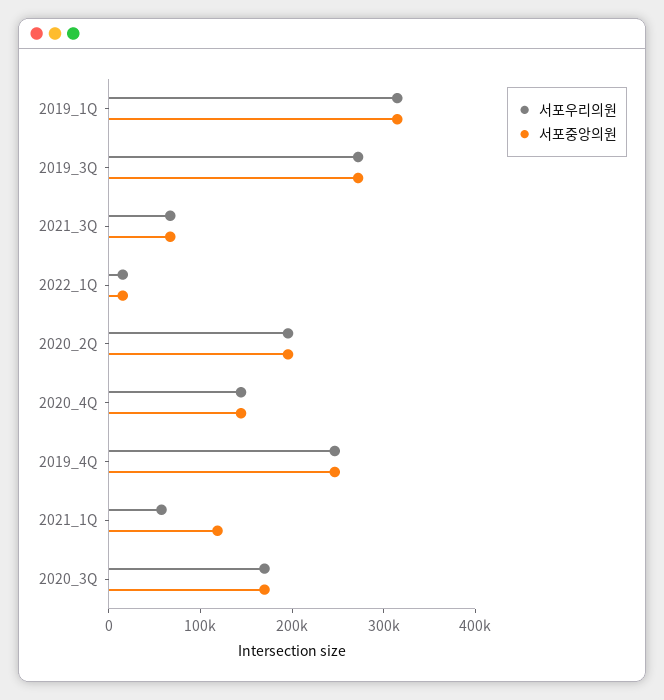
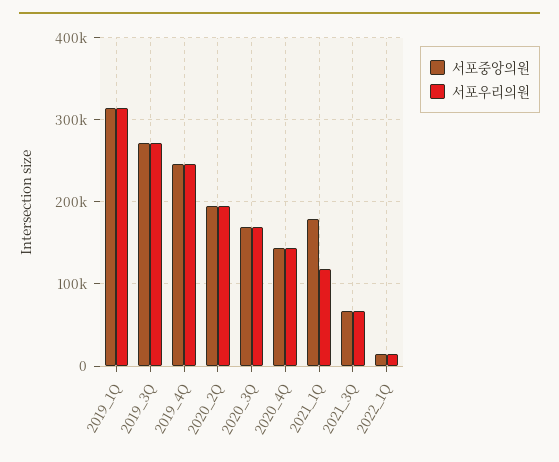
  {
    "서포우리의원": {
      "2019_1Q": 310000,
      "2019_3Q": 270000,
      "2021_3Q": 70000,
      "2022_1Q": 20000,
      "2020_2Q": 200000,
      "2020_4Q": 140000,
      "2019_4Q": 250000,
-     "2021_1Q": 60000,
+     "2021_1Q": 120000,
      "2020_3Q": 170000
    },
    "서포중앙의원": {
      "2019_1Q": 310000,
      "2019_3Q": 270000,
      "2021_3Q": 70000,
      "2022_1Q": 20000,
      "2020_2Q": 200000,
      "2020_4Q": 140000,
      "2019_4Q": 250000,
-     "2021_1Q": 120000,
+     "2021_1Q": 180000,
      "2020_3Q": 170000
    }
  }

